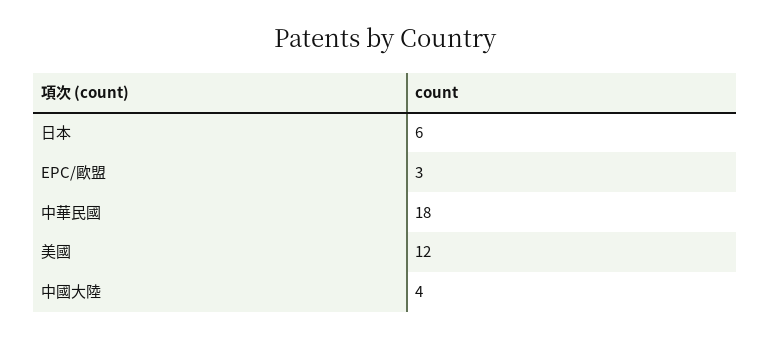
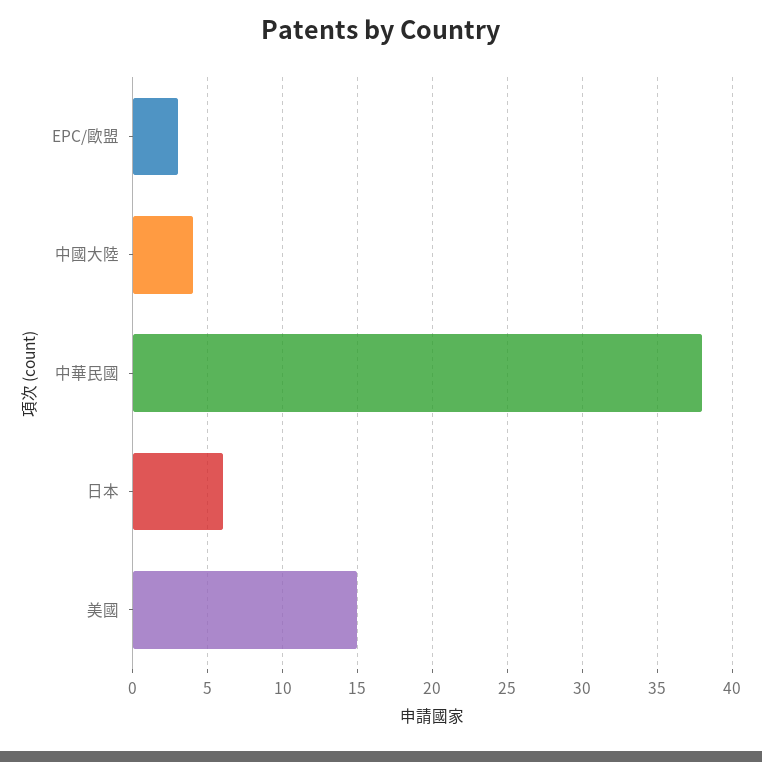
  {
    "日本": 6,
    "EPC/歐盟": 3,
-   "中華民國": 18,
+   "中華民國": 38,
-   "美國": 12,
+   "美國": 15,
    "中國大陸": 4
  }

